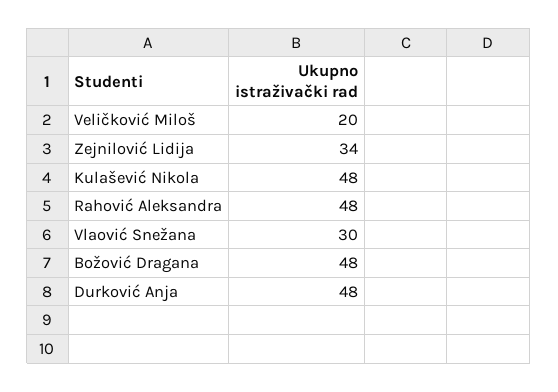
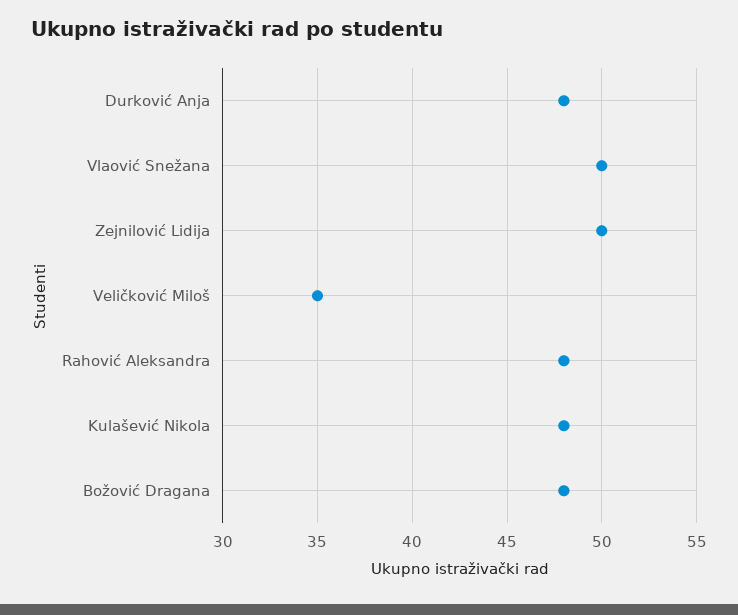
  {
-   "Veličković Miloš": 20,
+   "Veličković Miloš": 35,
-   "Zejnilović Lidija": 34,
+   "Zejnilović Lidija": 50,
    "Kulašević Nikola": 48,
    "Rahović Aleksandra": 48,
-   "Vlaović Snežana": 30,
+   "Vlaović Snežana": 50,
    "Božović Dragana": 48,
    "Durković Anja": 48
  }

